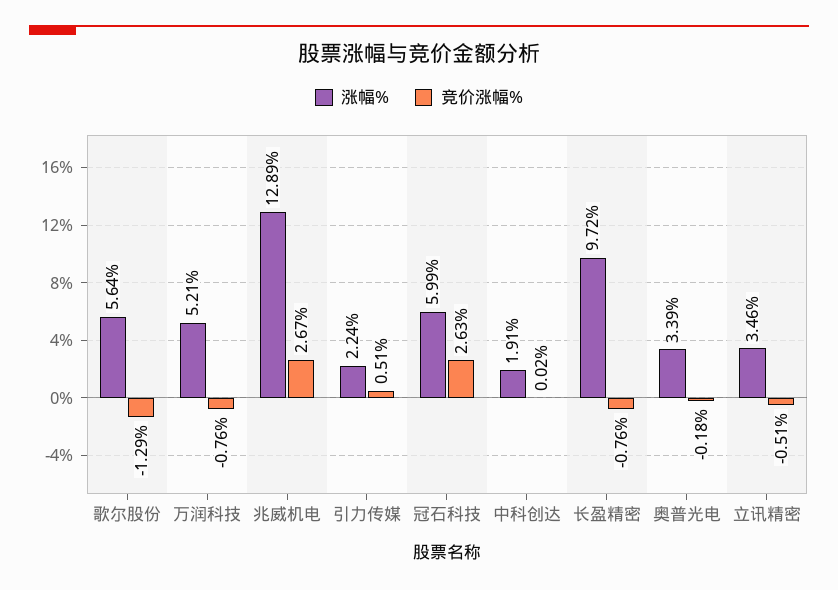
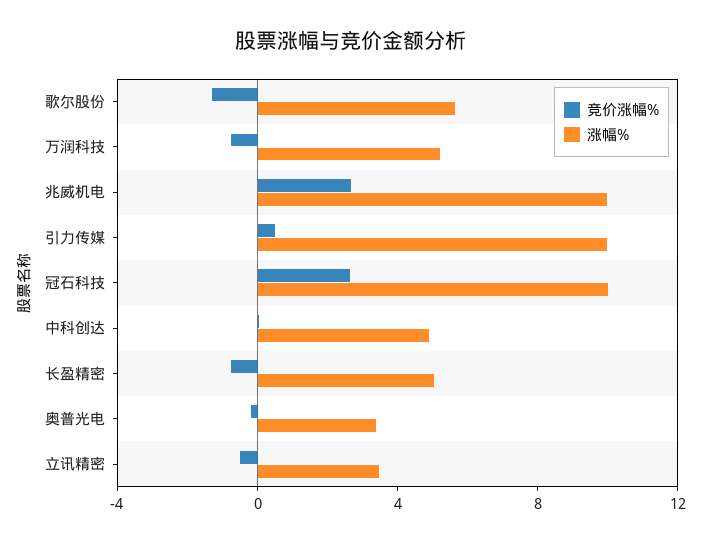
  {
    "涨幅%": {
      "歌尔股份": 5.64,
      "万润科技": 5.21,
-     "兆威机电": 12.89,
+     "兆威机电": 10,
-     "引力传媒": 2.24,
+     "引力传媒": 10,
-     "冠石科技": 5.99,
+     "冠石科技": 10,
-     "中科创达": 1.91,
+     "中科创达": 5,
-     "长盈精密": 9.72,
+     "长盈精密": 5,
      "奥普光电": 3.39,
      "立讯精密": 3.46
    },
    "竞价涨幅%": {
      "歌尔股份": -1.29,
      "万润科技": -0.76,
      "兆威机电": 2.67,
      "引力传媒": 0.51,
      "冠石科技": 2.63,
      "中科创达": 0.02,
      "长盈精密": -0.76,
      "奥普光电": -0.18,
      "立讯精密": -0.51
    }
  }

